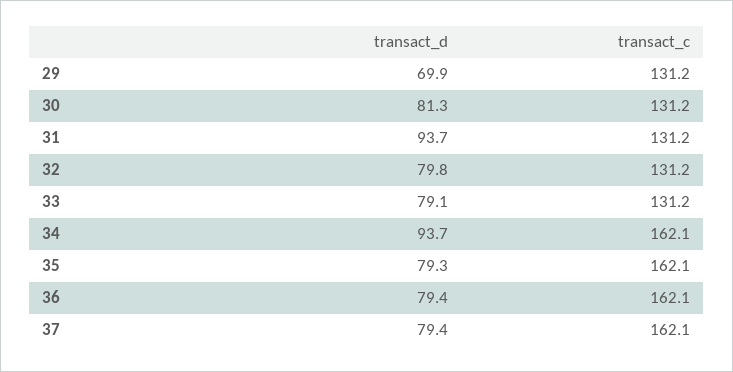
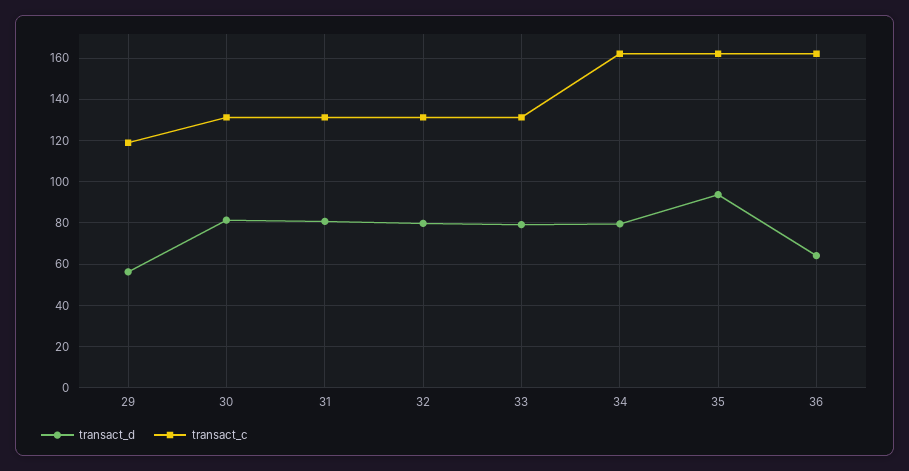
  {
    "transact_d": {
-     "29": 69.9,
+     "29": 55,
      "30": 81.3,
-     "31": 93.7,
+     "31": 80,
      "32": 79.8,
      "33": 79.1,
-     "34": 93.7,
+     "34": 80,
-     "35": 79.3,
+     "35": 95,
-     "36": 79.4,
+     "36": 65
-     "37": 79.4
    },
    "transact_c": {
-     "29": 131.2,
+     "29": 120,
      "30": 131.2,
      "31": 131.2,
      "32": 131.2,
      "33": 131.2,
      "34": 162.1,
      "35": 162.1,
-     "36": 162.1,
+     "36": 162.1
-     "37": 162.1
    }
  }

